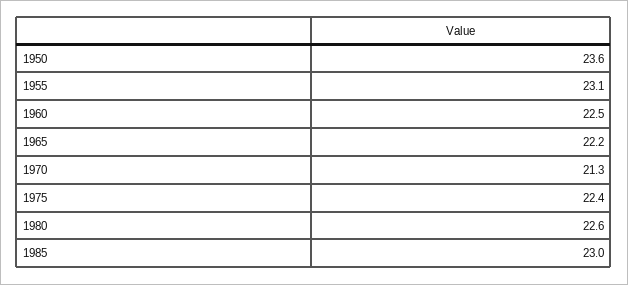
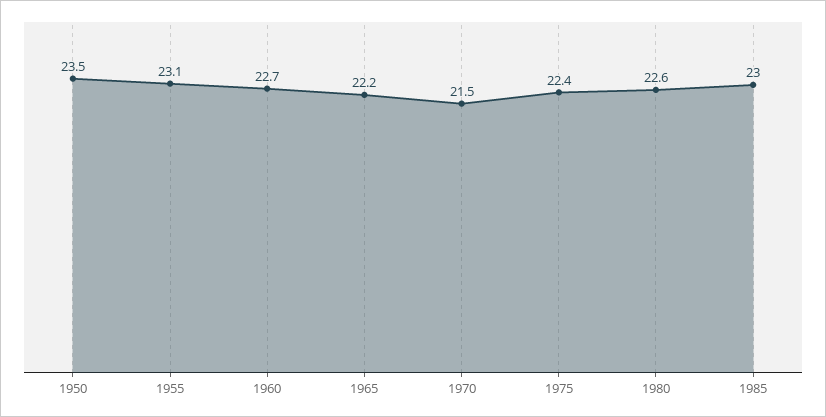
  {
-   "1950": 23.6,
+   "1950": 23.5,
    "1955": 23.1,
-   "1960": 22.5,
+   "1960": 22.7,
    "1965": 22.2,
-   "1970": 21.3,
+   "1970": 21.5,
    "1975": 22.4,
    "1980": 22.6,
    "1985": 23
  }

